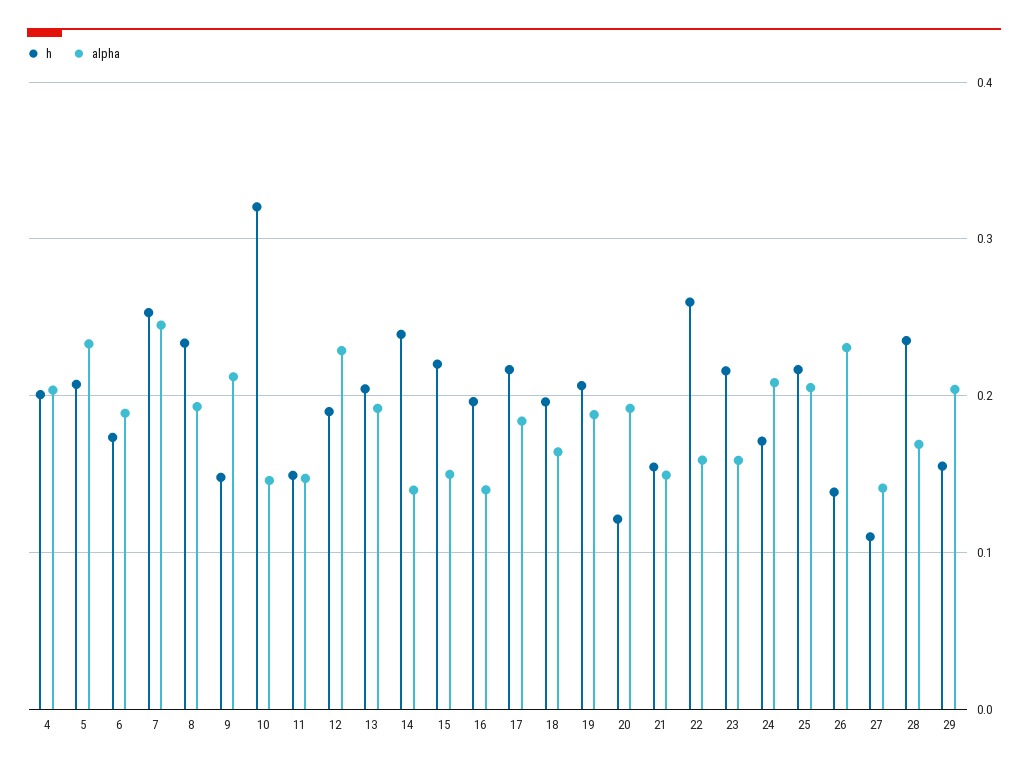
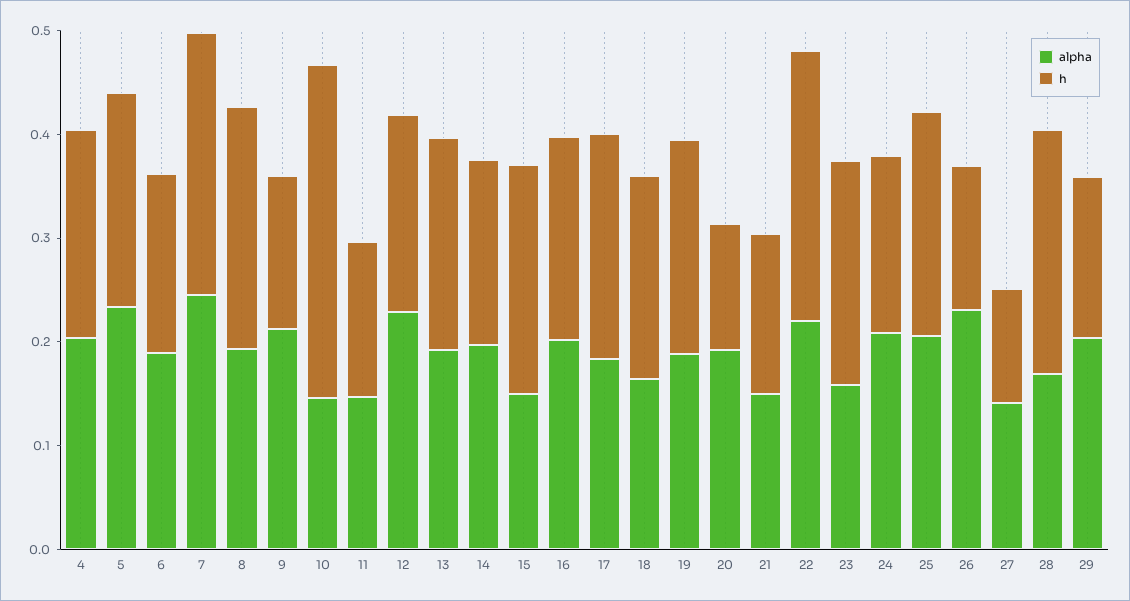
  {
    "h": {
      "4": 0.2,
      "5": 0.21,
      "6": 0.17,
      "7": 0.25,
      "8": 0.23,
      "9": 0.15,
      "10": 0.32,
      "11": 0.15,
      "12": 0.19,
      "13": 0.2,
-     "14": 0.24,
+     "14": 0.18,
      "15": 0.22,
      "16": 0.2,
      "17": 0.22,
      "18": 0.2,
      "19": 0.21,
      "20": 0.12,
      "21": 0.15,
      "22": 0.26,
      "23": 0.22,
      "24": 0.17,
      "25": 0.22,
      "26": 0.14,
      "27": 0.11,
      "28": 0.24,
      "29": 0.16
    },
    "alpha": {
      "4": 0.2,
      "5": 0.23,
      "6": 0.19,
      "7": 0.25,
      "8": 0.19,
      "9": 0.21,
      "10": 0.15,
      "11": 0.15,
      "12": 0.23,
      "13": 0.19,
-     "14": 0.14,
+     "14": 0.2,
      "15": 0.15,
-     "16": 0.14,
+     "16": 0.2,
      "17": 0.18,
      "18": 0.16,
      "19": 0.19,
      "20": 0.19,
      "21": 0.15,
-     "22": 0.16,
+     "22": 0.22,
      "23": 0.16,
      "24": 0.21,
      "25": 0.21,
      "26": 0.23,
      "27": 0.14,
      "28": 0.17,
      "29": 0.2
    }
  }

